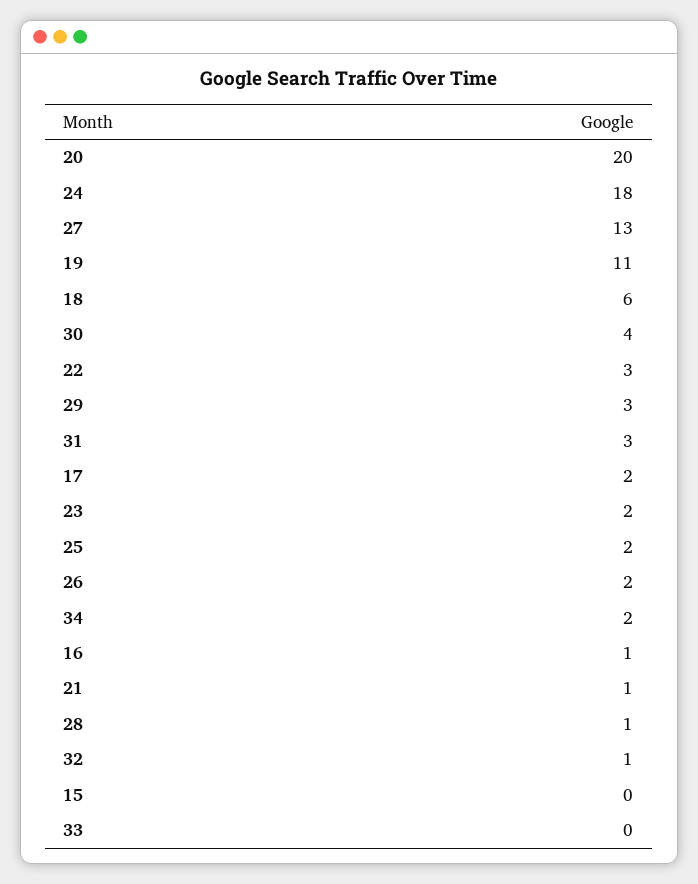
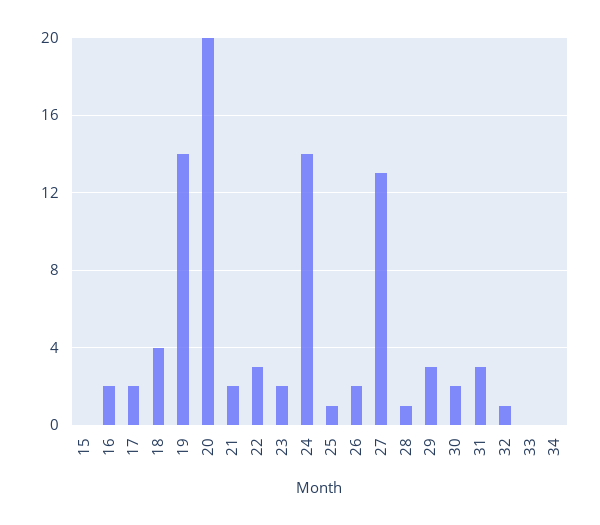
  {
    "20": 20,
-   "24": 18,
+   "24": 14,
    "27": 13,
-   "19": 11,
+   "19": 14,
-   "18": 6,
+   "18": 4,
-   "30": 4,
+   "30": 2,
    "22": 3,
    "29": 3,
    "31": 3,
    "17": 2,
    "23": 2,
-   "25": 2,
+   "25": 1,
    "26": 2,
-   "34": 2,
+   "34": 0,
-   "16": 1,
+   "16": 2,
-   "21": 1,
+   "21": 2,
    "28": 1,
    "32": 1,
    "15": 0,
    "33": 0
  }

